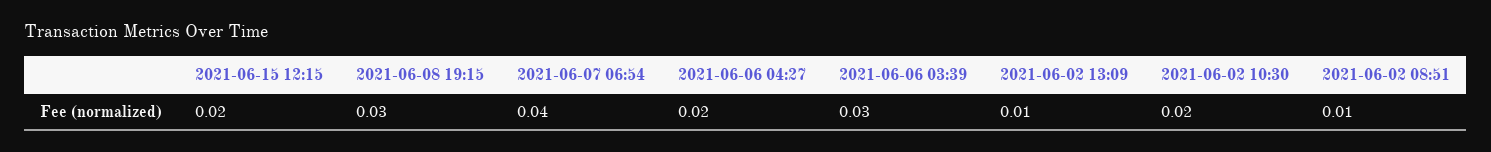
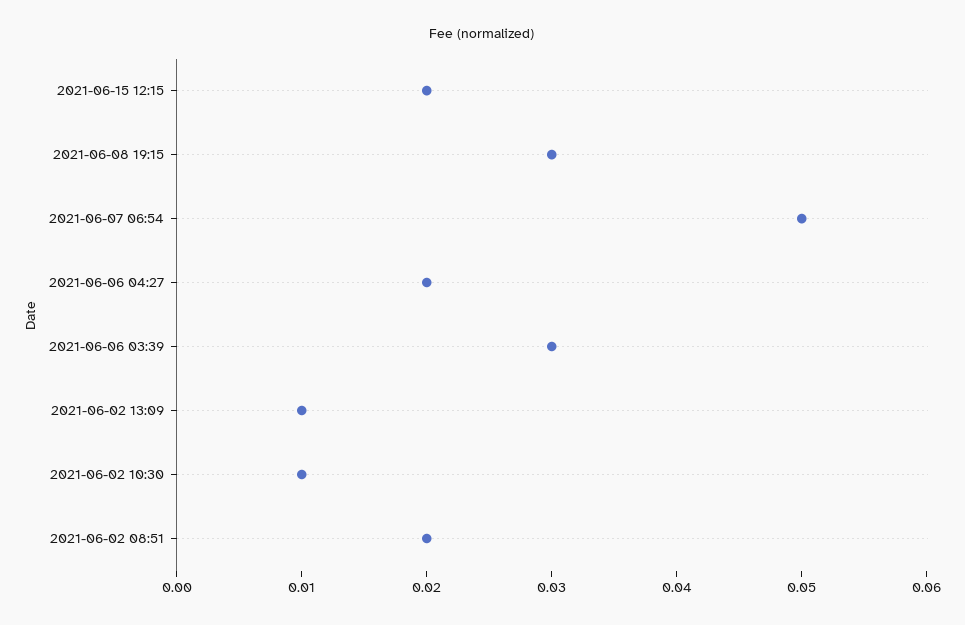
  {
    "2021-06-15 12:15": 0.02,
    "2021-06-08 19:15": 0.03,
-   "2021-06-07 06:54": 0.04,
+   "2021-06-07 06:54": 0.05,
    "2021-06-06 04:27": 0.02,
    "2021-06-06 03:39": 0.03,
    "2021-06-02 13:09": 0.01,
-   "2021-06-02 10:30": 0.02,
+   "2021-06-02 10:30": 0.01,
-   "2021-06-02 08:51": 0.01
+   "2021-06-02 08:51": 0.02
  }

